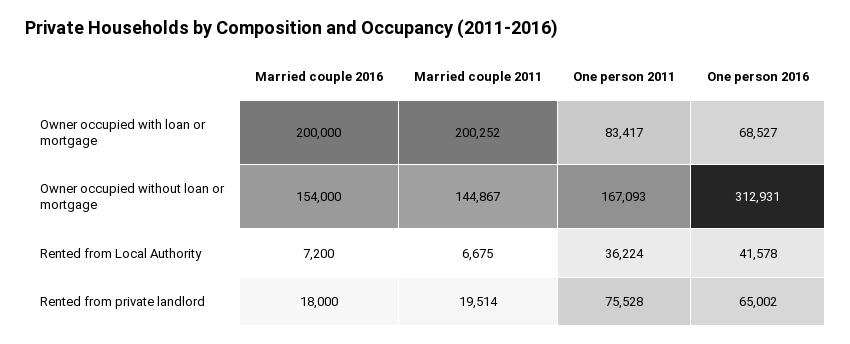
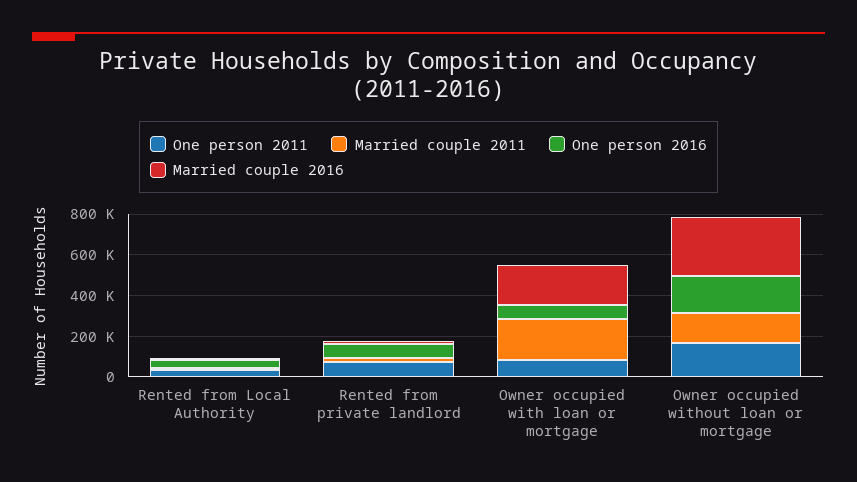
  {
    "Married couple 2016": {
      "Owner occupied with loan or mortgage": 200000,
-     "Owner occupied without loan or mortgage": 154000,
+     "Owner occupied without loan or mortgage": 300000,
      "Rented from Local Authority": 7200,
      "Rented from private landlord": 18000
    },
    "Married couple 2011": {
      "Owner occupied with loan or mortgage": 200252,
      "Owner occupied without loan or mortgage": 144867,
      "Rented from Local Authority": 6675,
      "Rented from private landlord": 19514
    },
    "One person 2011": {
      "Owner occupied with loan or mortgage": 83417,
      "Owner occupied without loan or mortgage": 167093,
      "Rented from Local Authority": 36224,
      "Rented from private landlord": 75528
    },
    "One person 2016": {
      "Owner occupied with loan or mortgage": 68527,
-     "Owner occupied without loan or mortgage": 312931,
+     "Owner occupied without loan or mortgage": 200000,
      "Rented from Local Authority": 41578,
      "Rented from private landlord": 65002
    }
  }

